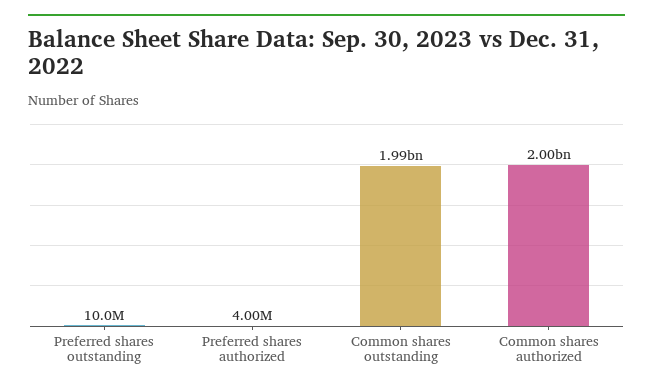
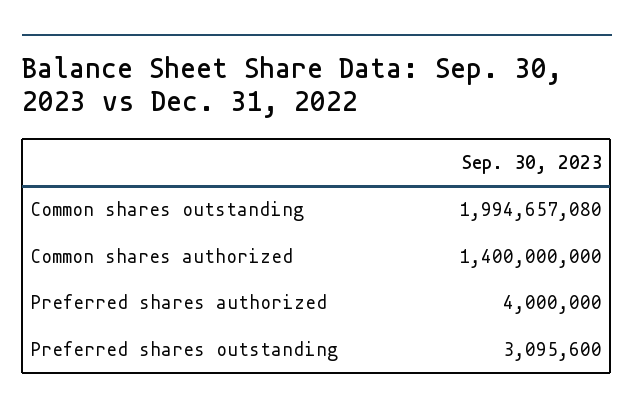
  {
-   "Preferred shares outstanding": 10000000,
+   "Preferred shares outstanding": 3095600,
    "Preferred shares authorized": 4000000,
    "Common shares outstanding": 1994657080,
-   "Common shares authorized": 2000000000
+   "Common shares authorized": 1400000000
  }

